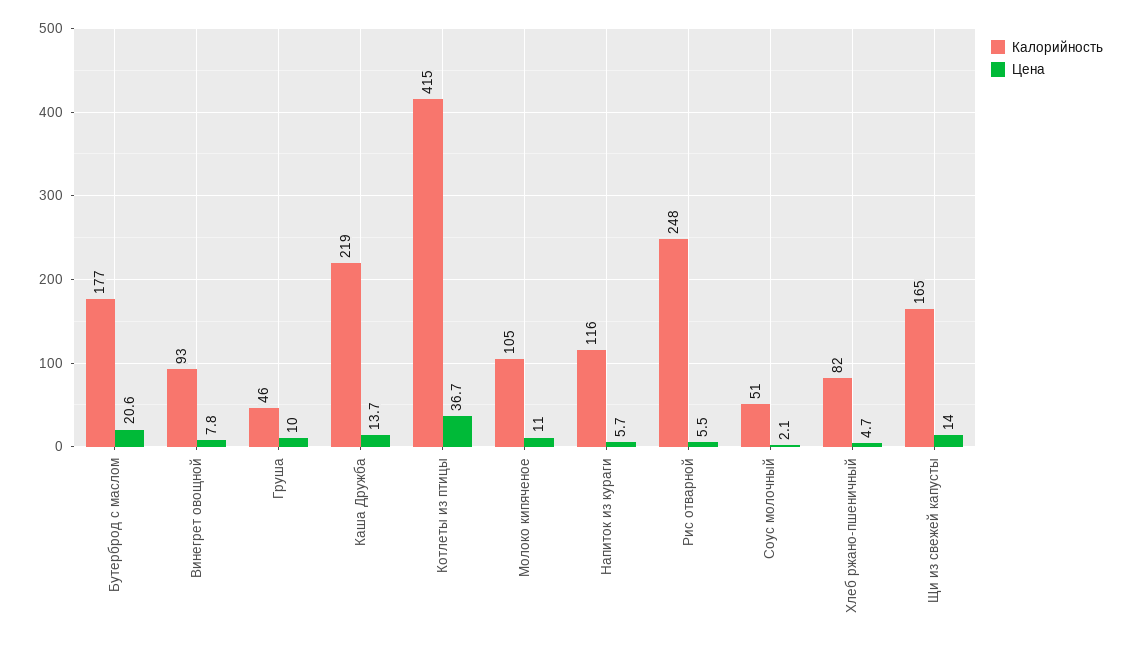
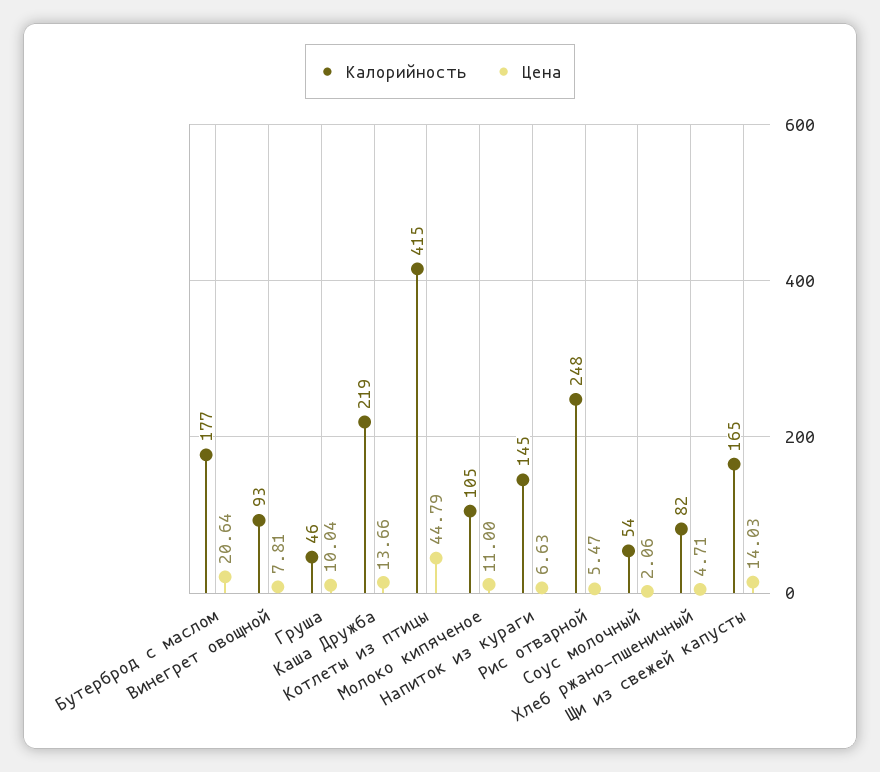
  {
    "Калорийность": {
      "Бутерброд с маслом": 177,
      "Винегрет овощной": 93,
      "Груша": 46,
      "Каша Дружба": 219,
      "Котлеты из птицы": 415,
      "Молоко кипяченое": 105,
-     "Напиток из кураги": 116,
+     "Напиток из кураги": 145,
      "Рис отварной": 248,
-     "Соус молочный": 51,
+     "Соус молочный": 54,
      "Хлеб ржано-пшеничный": 82,
      "Щи из свежей капусты": 165
    },
    "Цена": {
      "Бутерброд с маслом": 20.64,
      "Винегрет овощной": 7.81,
      "Груша": 10.04,
      "Каша Дружба": 13.66,
-     "Котлеты из птицы": 36.7,
+     "Котлеты из птицы": 44.79,
      "Молоко кипяченое": 11,
-     "Напиток из кураги": 5.7,
+     "Напиток из кураги": 6.63,
      "Рис отварной": 5.47,
      "Соус молочный": 2.06,
      "Хлеб ржано-пшеничный": 4.71,
      "Щи из свежей капусты": 14.03
    }
  }

